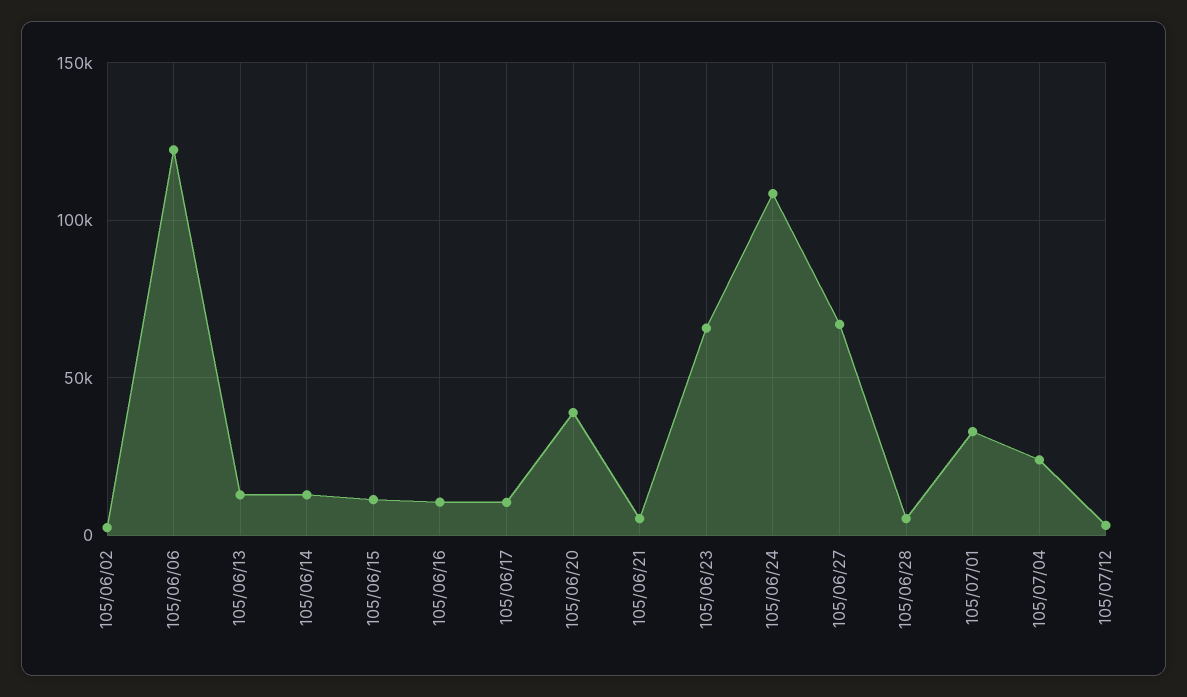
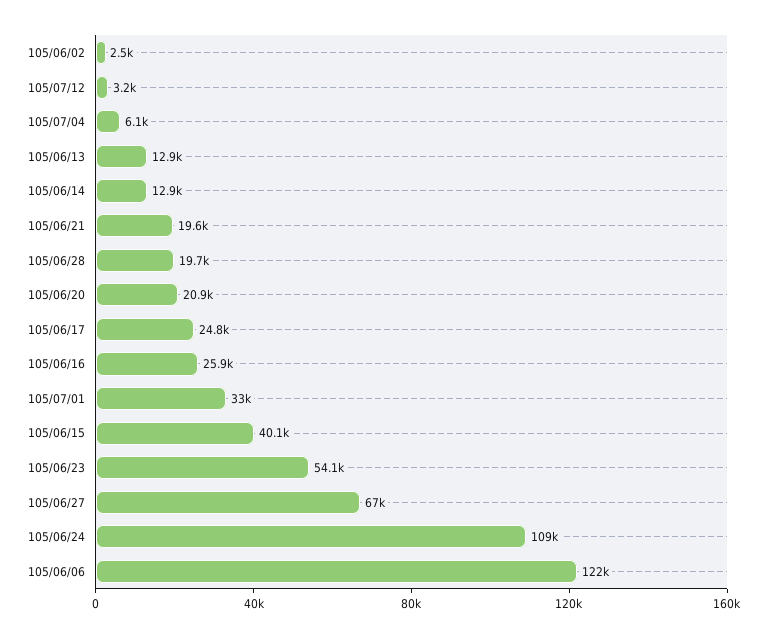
  {
    "105/06/02": 2500,
    "105/06/06": 122000,
    "105/06/13": 12900,
    "105/06/14": 12900,
-   "105/06/15": 10000,
+   "105/06/15": 40100,
-   "105/06/16": 10000,
+   "105/06/16": 25900,
-   "105/06/17": 10000,
+   "105/06/17": 24800,
-   "105/06/20": 40000,
+   "105/06/20": 20900,
-   "105/06/21": 5000,
+   "105/06/21": 19600,
-   "105/06/23": 65000,
+   "105/06/23": 54100,
    "105/06/24": 109000,
    "105/06/27": 67000,
-   "105/06/28": 5000,
+   "105/06/28": 19700,
    "105/07/01": 33000,
-   "105/07/04": 25000,
+   "105/07/04": 6100,
    "105/07/12": 3200
  }

